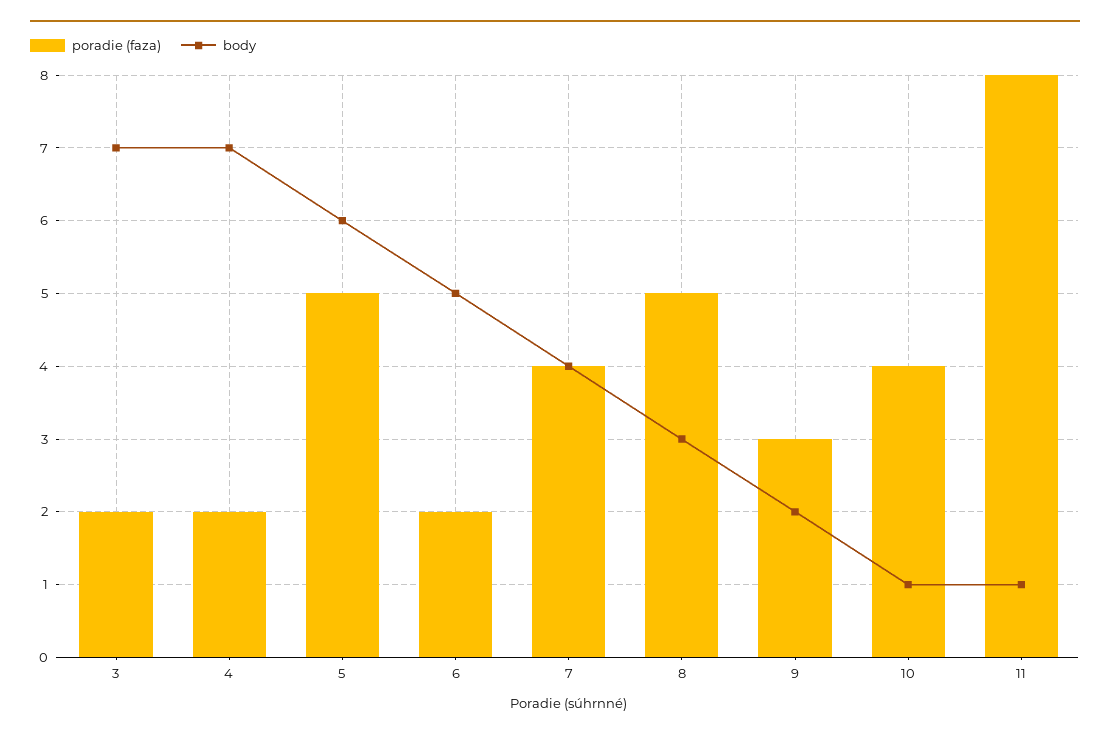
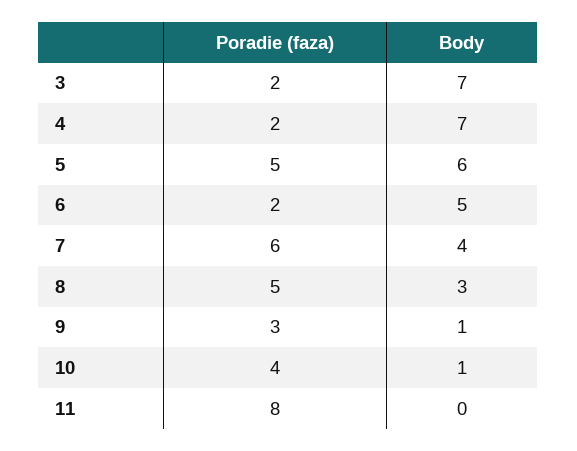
  {
    "poradie (faza)": {
      "3": 2,
      "4": 2,
      "5": 5,
      "6": 2,
-     "7": 4,
+     "7": 6,
      "8": 5,
      "9": 3,
      "10": 4,
      "11": 8
    },
    "body": {
      "3": 7,
      "4": 7,
      "5": 6,
      "6": 5,
      "7": 4,
      "8": 3,
-     "9": 2,
+     "9": 1,
      "10": 1,
-     "11": 1
+     "11": 0
    }
  }

